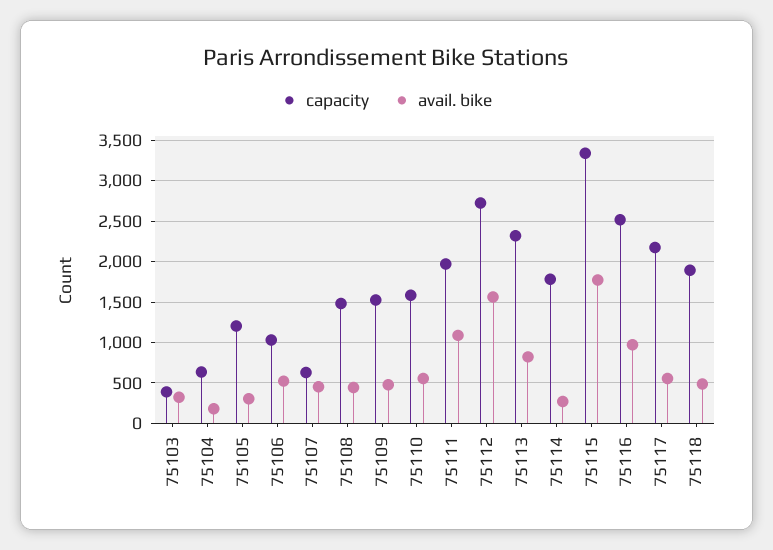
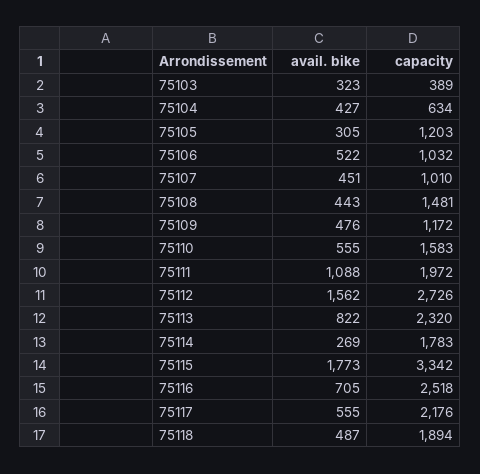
  {
    "capacity": {
      "75103": 389,
      "75104": 634,
      "75105": 1203,
      "75106": 1032,
-     "75107": 600,
+     "75107": 1010,
      "75108": 1481,
-     "75109": 1500,
+     "75109": 1172,
      "75110": 1583,
      "75111": 1972,
      "75112": 2726,
      "75113": 2320,
      "75114": 1783,
      "75115": 3342,
      "75116": 2518,
      "75117": 2176,
      "75118": 1894
    },
    "avail. bike": {
      "75103": 323,
-     "75104": 200,
+     "75104": 427,
      "75105": 305,
      "75106": 522,
      "75107": 451,
      "75108": 443,
      "75109": 476,
      "75110": 555,
      "75111": 1088,
      "75112": 1562,
      "75113": 822,
      "75114": 269,
      "75115": 1773,
-     "75116": 1000,
+     "75116": 705,
      "75117": 555,
      "75118": 487
    }
  }

